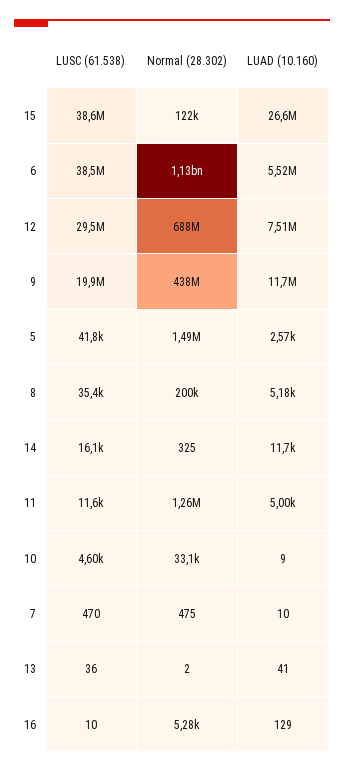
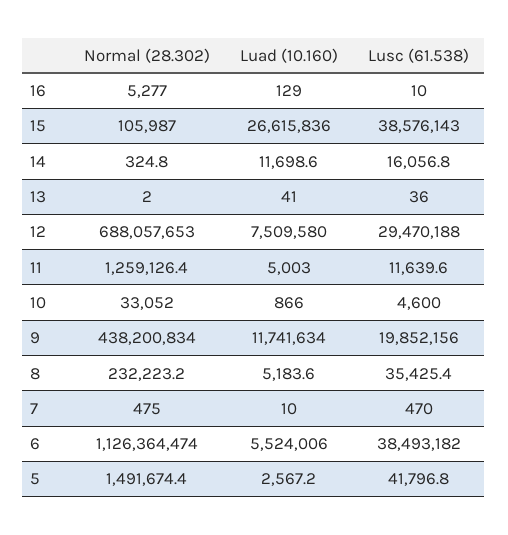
  {
    "LUSC (61.538)": {
      "15": 38576143,
      "6": 38493182,
      "12": 29470188,
      "9": 19852156,
      "5": 41796.8,
      "8": 35425.4,
      "14": 16056.8,
      "11": 11639.6,
      "10": 4600,
      "7": 470,
      "13": 36,
      "16": 10
    },
    "Normal (28.302)": {
-     "15": 122000,
+     "15": 105987,
      "6": 1126364474,
      "12": 688057653,
      "9": 438200834,
      "5": 1491674.4,
-     "8": 200000,
+     "8": 232223.2,
      "14": 324.8,
      "11": 1259126.4,
      "10": 33052,
      "7": 475,
      "13": 2,
      "16": 5277
    },
    "LUAD (10.160)": {
      "15": 26615836,
      "6": 5524006,
      "12": 7509580,
      "9": 11741634,
      "5": 2567.2,
      "8": 5183.6,
      "14": 11698.6,
      "11": 5003,
-     "10": 9,
+     "10": 866,
      "7": 10,
      "13": 41,
      "16": 129
    }
  }

